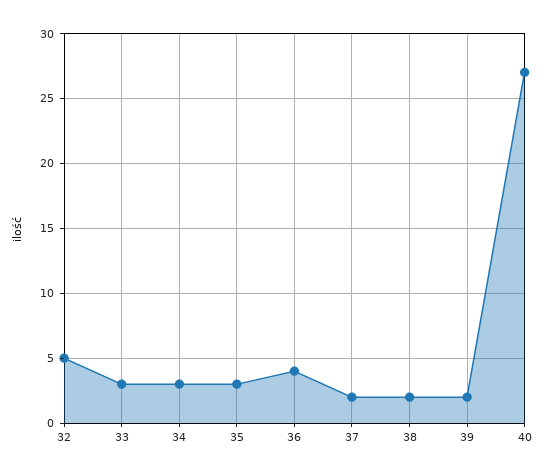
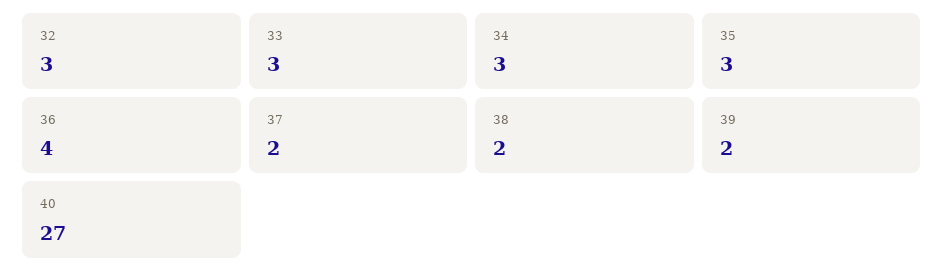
  {
-   "32": 5,
+   "32": 3,
    "33": 3,
    "34": 3,
    "35": 3,
    "36": 4,
    "37": 2,
    "38": 2,
    "39": 2,
    "40": 27
  }

